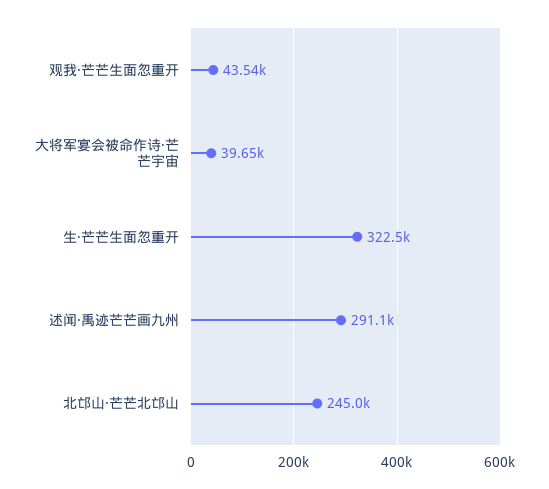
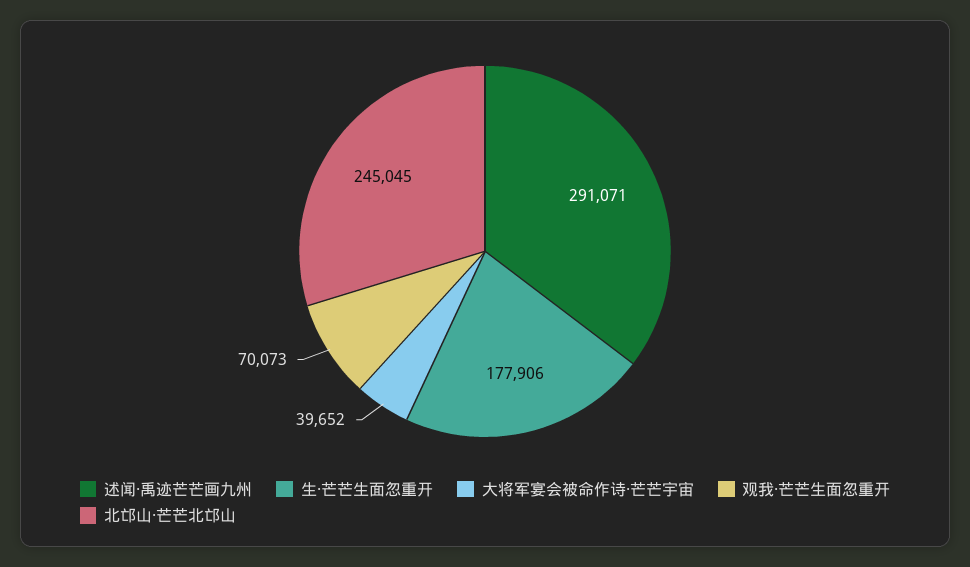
  {
-   "观我·芒芒生面忽重开": 43540,
+   "观我·芒芒生面忽重开": 70073,
    "大将军宴会被命作诗·芒芒宇宙": 39652,
-   "生·芒芒生面忽重开": 322500,
+   "生·芒芒生面忽重开": 177906,
    "述闻·禹迹芒芒画九州": 291071,
    "北邙山·芒芒北邙山": 245045
  }

